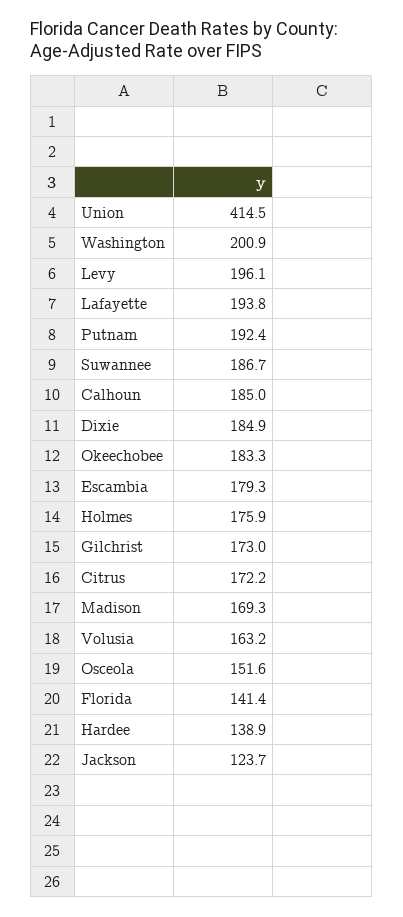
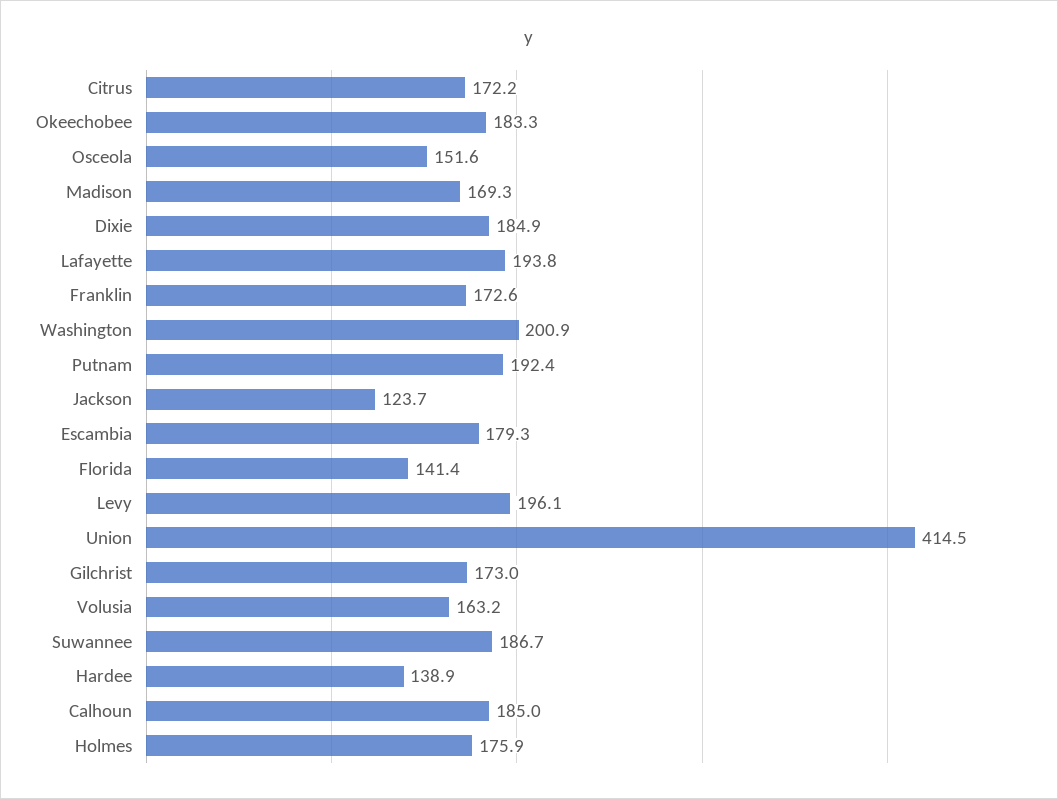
  {
    "Union": 414.5,
    "Washington": 200.9,
    "Levy": 196.1,
    "Lafayette": 193.8,
    "Putnam": 192.4,
    "Suwannee": 186.7,
    "Calhoun": 185,
    "Dixie": 184.9,
    "Okeechobee": 183.3,
    "Escambia": 179.3,
    "Holmes": 175.9,
    "Gilchrist": 173,
    "Citrus": 172.2,
    "Madison": 169.3,
    "Volusia": 163.2,
    "Osceola": 151.6,
    "Florida": 141.4,
    "Hardee": 138.9,
-   "Jackson": 123.7
+   "Jackson": 123.7,
+   "Franklin": 172.6
  }

